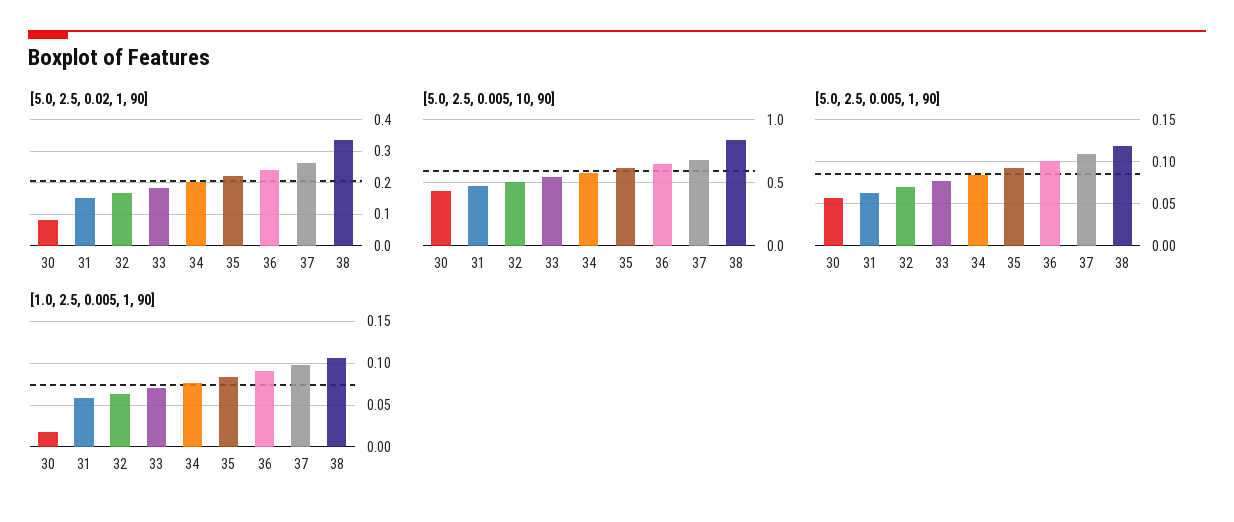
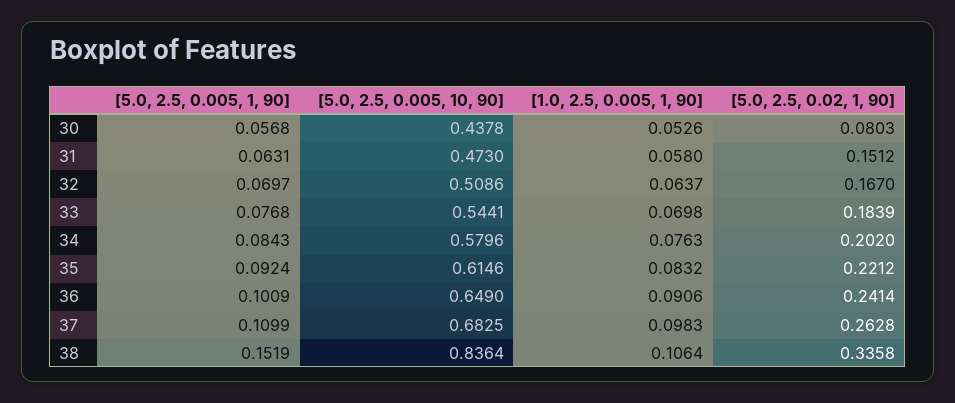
  {
    "[5.0, 2.5, 0.02, 1, 90]": {
      "30": 0.0803,
      "31": 0.1512,
      "32": 0.167,
      "33": 0.1839,
      "34": 0.202,
      "35": 0.2212,
      "36": 0.2414,
      "37": 0.2628,
      "38": 0.3358
    },
    "[5.0, 2.5, 0.005, 10, 90]": {
      "30": 0.4378,
      "31": 0.473,
      "32": 0.5086,
      "33": 0.5441,
      "34": 0.5796,
      "35": 0.6146,
      "36": 0.649,
      "37": 0.6825,
      "38": 0.8364
    },
    "[5.0, 2.5, 0.005, 1, 90]": {
      "30": 0.0568,
      "31": 0.0631,
      "32": 0.0697,
      "33": 0.0768,
      "34": 0.0843,
      "35": 0.0924,
      "36": 0.1009,
      "37": 0.1099,
-     "38": 0.12
+     "38": 0.1519
    },
    "[1.0, 2.5, 0.005, 1, 90]": {
-     "30": 0.02,
+     "30": 0.0526,
      "31": 0.058,
      "32": 0.0637,
      "33": 0.0698,
      "34": 0.0763,
      "35": 0.0832,
      "36": 0.0906,
      "37": 0.0983,
      "38": 0.1064
    }
  }

